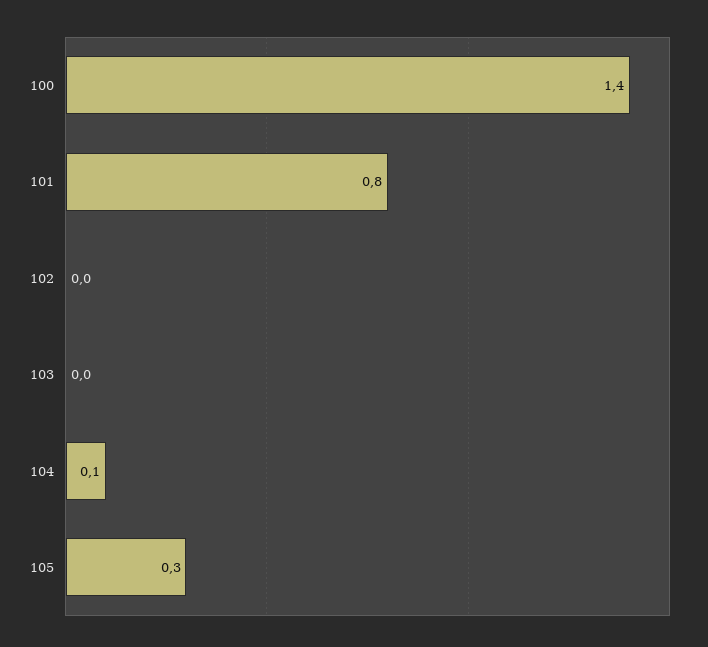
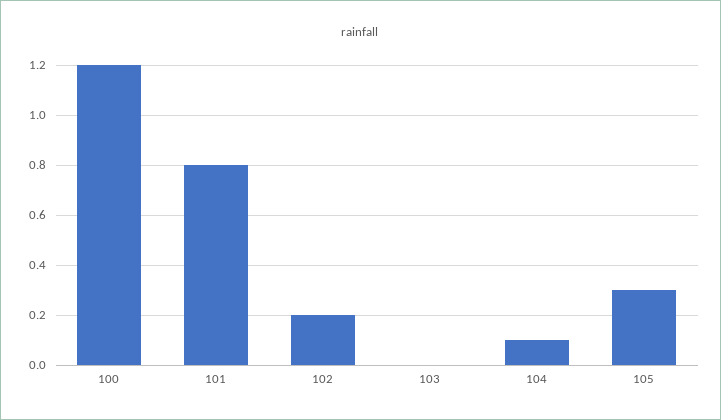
  {
-   "100": 1.4,
+   "100": 1.2,
    "101": 0.8,
-   "102": 0,
+   "102": 0.2,
    "103": 0,
    "104": 0.1,
    "105": 0.3
  }

